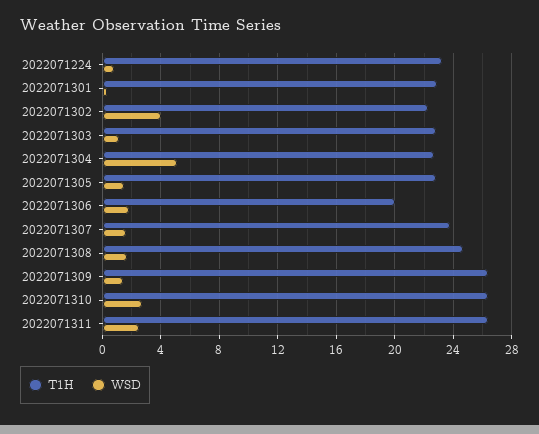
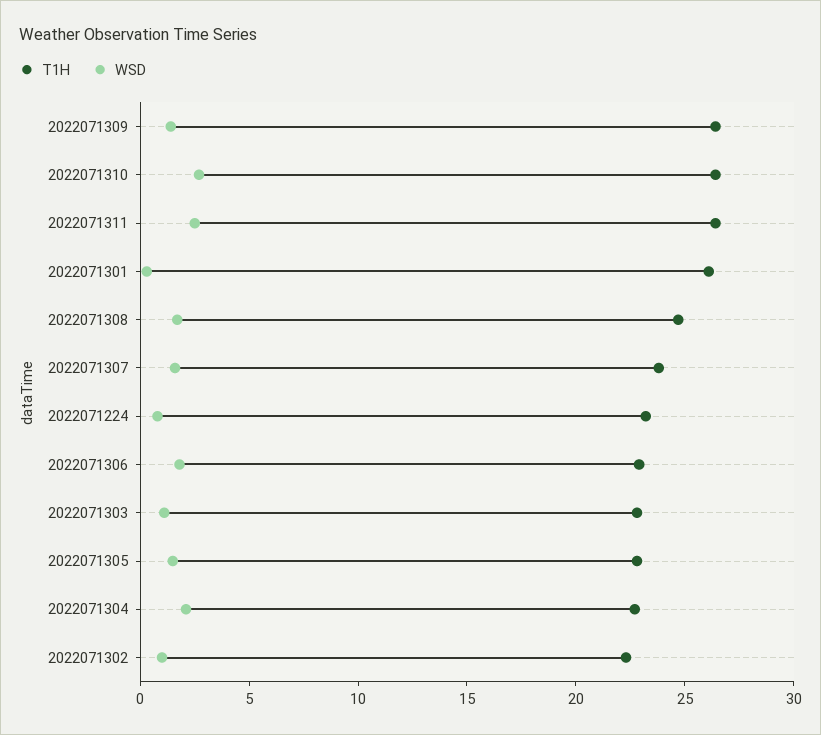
  {
    "T1H": {
      "2022071224": 23,
-     "2022071301": 23,
+     "2022071301": 26,
      "2022071302": 22.5,
      "2022071303": 23,
      "2022071304": 22.5,
      "2022071305": 23,
-     "2022071306": 20,
+     "2022071306": 23,
      "2022071307": 24,
      "2022071308": 24.5,
      "2022071309": 26.5,
      "2022071310": 26.5,
      "2022071311": 26.5
    },
    "WSD": {
      "2022071224": 1,
      "2022071301": 0.5,
-     "2022071302": 4,
+     "2022071302": 1,
      "2022071303": 1,
-     "2022071304": 5,
+     "2022071304": 2,
      "2022071305": 1.5,
      "2022071306": 2,
      "2022071307": 1.5,
      "2022071308": 1.5,
      "2022071309": 1.5,
      "2022071310": 2.5,
      "2022071311": 2.5
    }
  }

